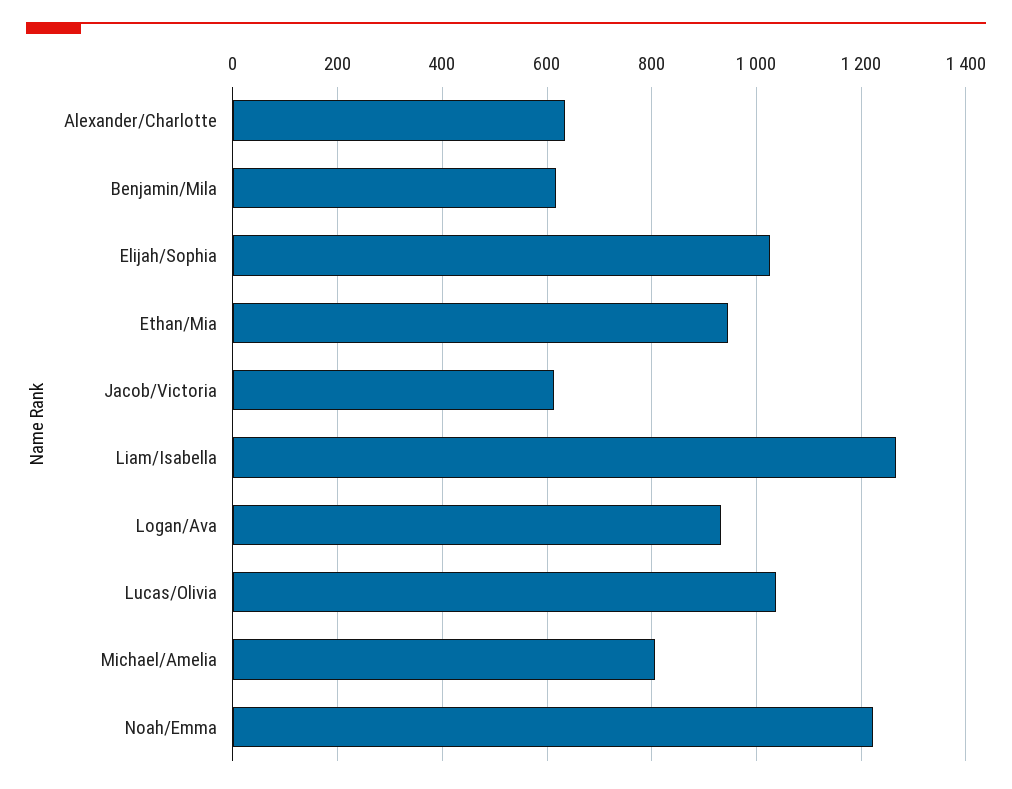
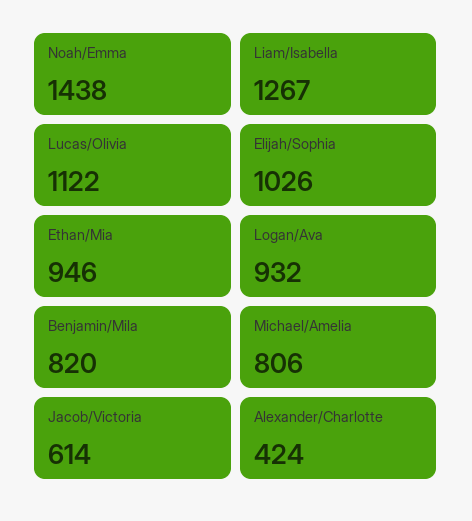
  {
-   "Alexander/Charlotte": 640,
+   "Alexander/Charlotte": 424,
-   "Benjamin/Mila": 620,
+   "Benjamin/Mila": 820,
    "Elijah/Sophia": 1026,
    "Ethan/Mia": 946,
    "Jacob/Victoria": 614,
    "Liam/Isabella": 1267,
    "Logan/Ava": 932,
-   "Lucas/Olivia": 1040,
+   "Lucas/Olivia": 1122,
    "Michael/Amelia": 806,
-   "Noah/Emma": 1220
+   "Noah/Emma": 1438
  }

